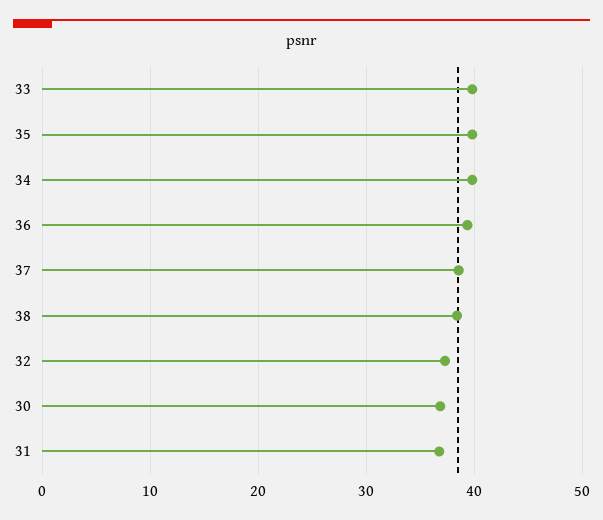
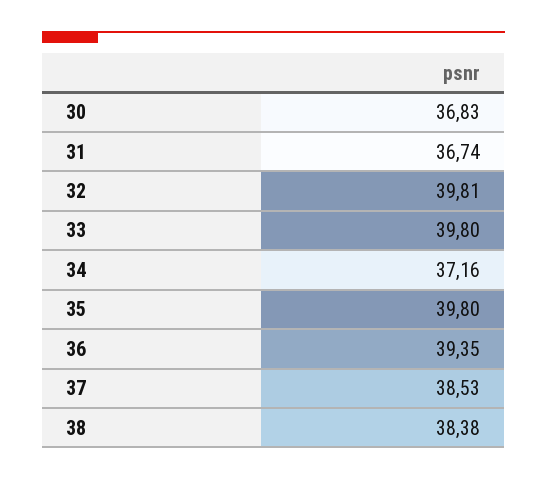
  {
    "33": 39.8,
    "35": 39.8,
-   "34": 40,
+   "34": 37.16,
    "36": 39.35,
    "37": 38.53,
    "38": 38.38,
-   "32": 37,
+   "32": 39.81,
    "30": 36.83,
    "31": 36.74
  }

